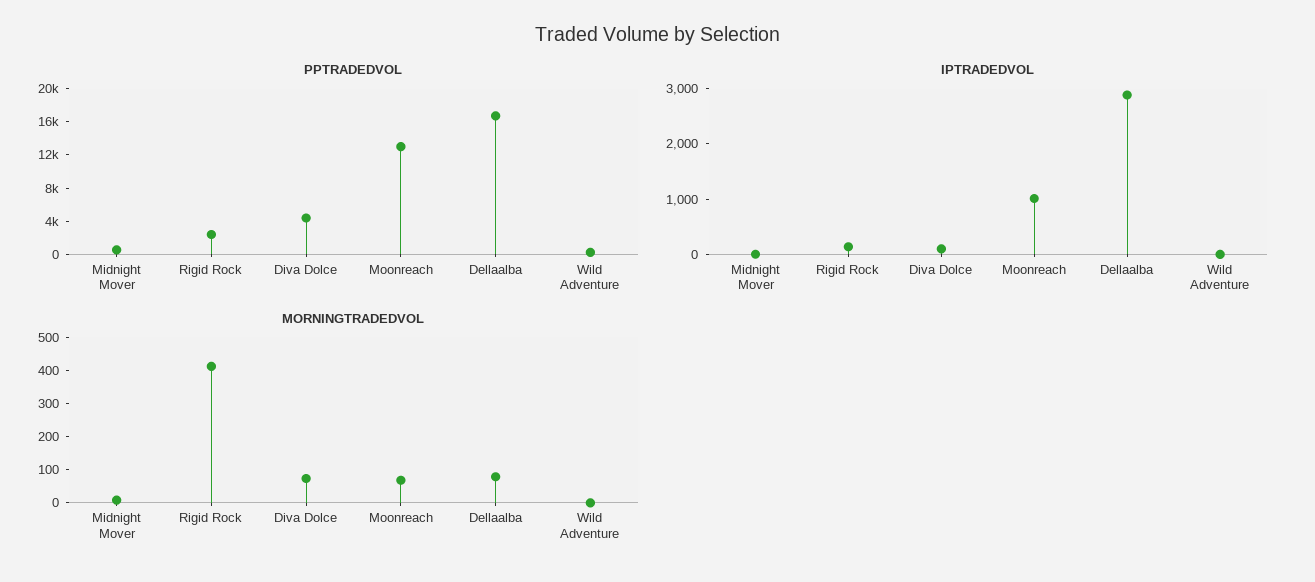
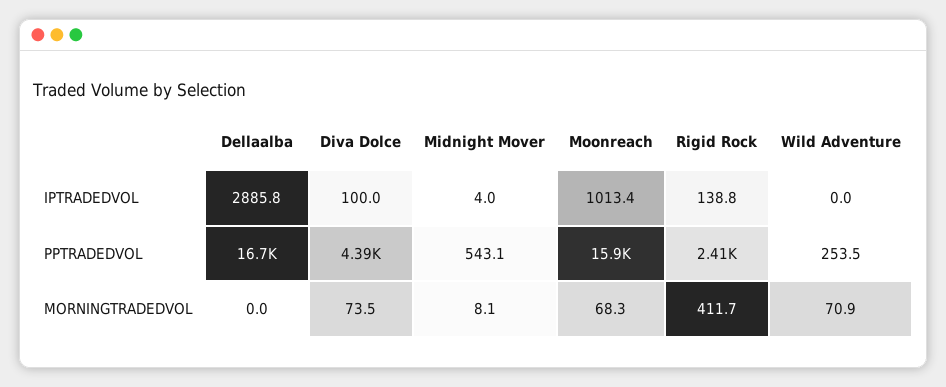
  {
    "PPTRADEDVOL": {
      "Midnight Mover": 543.1,
      "Rigid Rock": 2410,
      "Diva Dolce": 4390,
-     "Moonreach": 13000,
+     "Moonreach": 15900,
      "Dellaalba": 16700,
      "Wild Adventure": 253.5
    },
    "IPTRADEDVOL": {
      "Midnight Mover": 4,
      "Rigid Rock": 138.8,
      "Diva Dolce": 100,
      "Moonreach": 1013.4,
      "Dellaalba": 2885.8,
      "Wild Adventure": 0
    },
    "MORNINGTRADEDVOL": {
      "Midnight Mover": 8.1,
      "Rigid Rock": 411.7,
      "Diva Dolce": 73.5,
      "Moonreach": 68.3,
-     "Dellaalba": 75,
+     "Dellaalba": 0,
-     "Wild Adventure": 0
+     "Wild Adventure": 70.9
    }
  }

